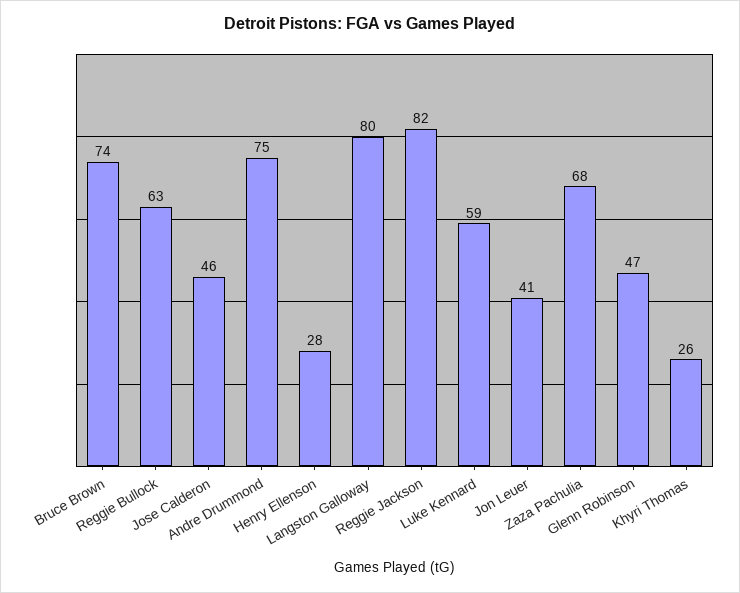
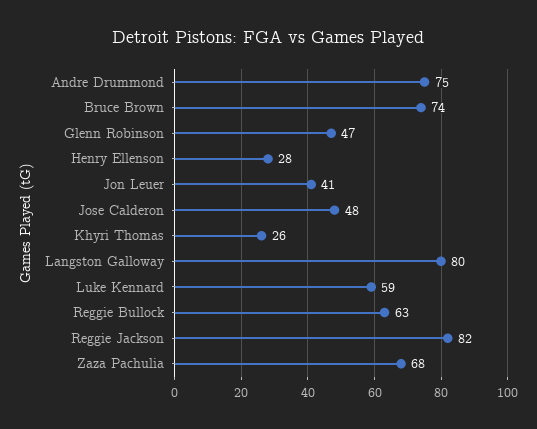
  {
    "Bruce Brown": 74,
    "Reggie Bullock": 63,
-   "Jose Calderon": 46,
+   "Jose Calderon": 48,
    "Andre Drummond": 75,
    "Henry Ellenson": 28,
    "Langston Galloway": 80,
    "Reggie Jackson": 82,
    "Luke Kennard": 59,
    "Jon Leuer": 41,
    "Zaza Pachulia": 68,
    "Glenn Robinson": 47,
    "Khyri Thomas": 26
  }

